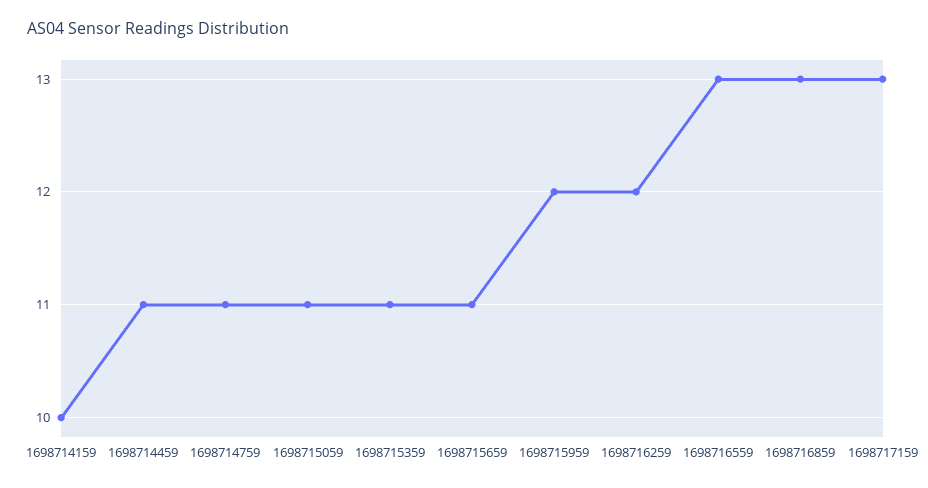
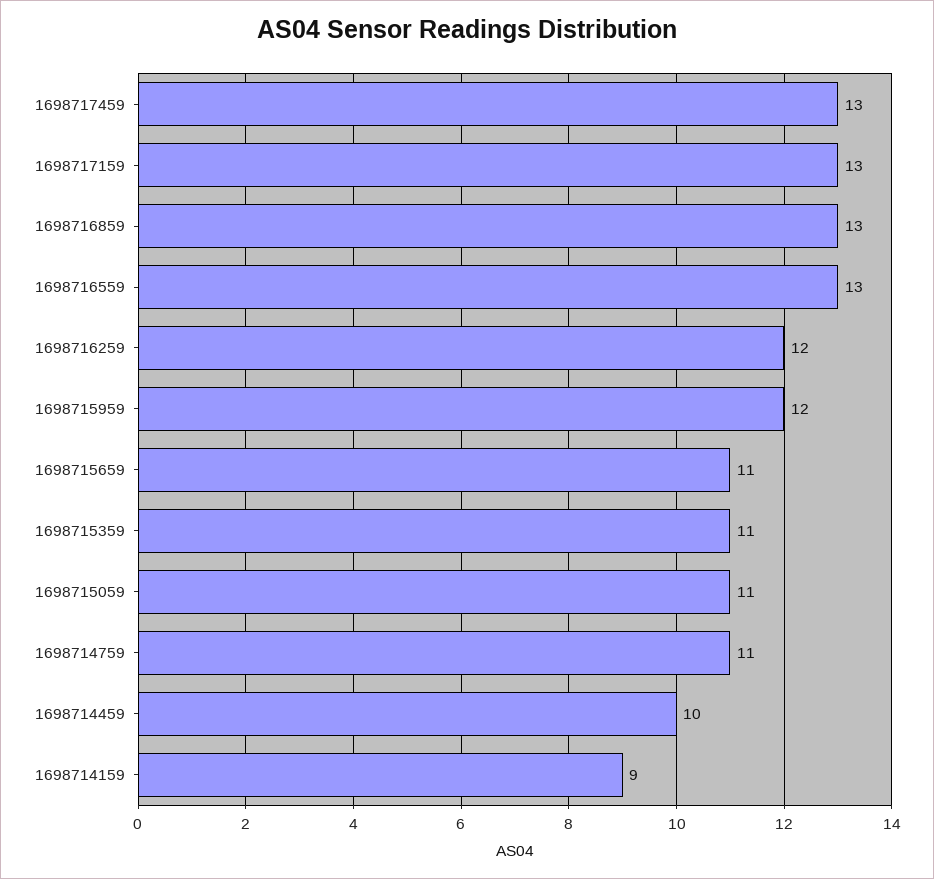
  {
-   "1698714159": 10,
+   "1698714159": 9,
-   "1698714459": 11,
+   "1698714459": 10,
    "1698714759": 11,
    "1698715059": 11,
    "1698715359": 11,
    "1698715659": 11,
    "1698715959": 12,
    "1698716259": 12,
    "1698716559": 13,
    "1698716859": 13,
-   "1698717159": 13
+   "1698717159": 13,
+   "1698717459": 13
  }

